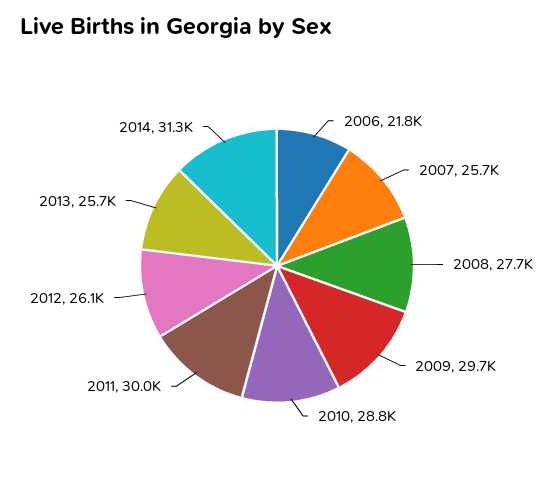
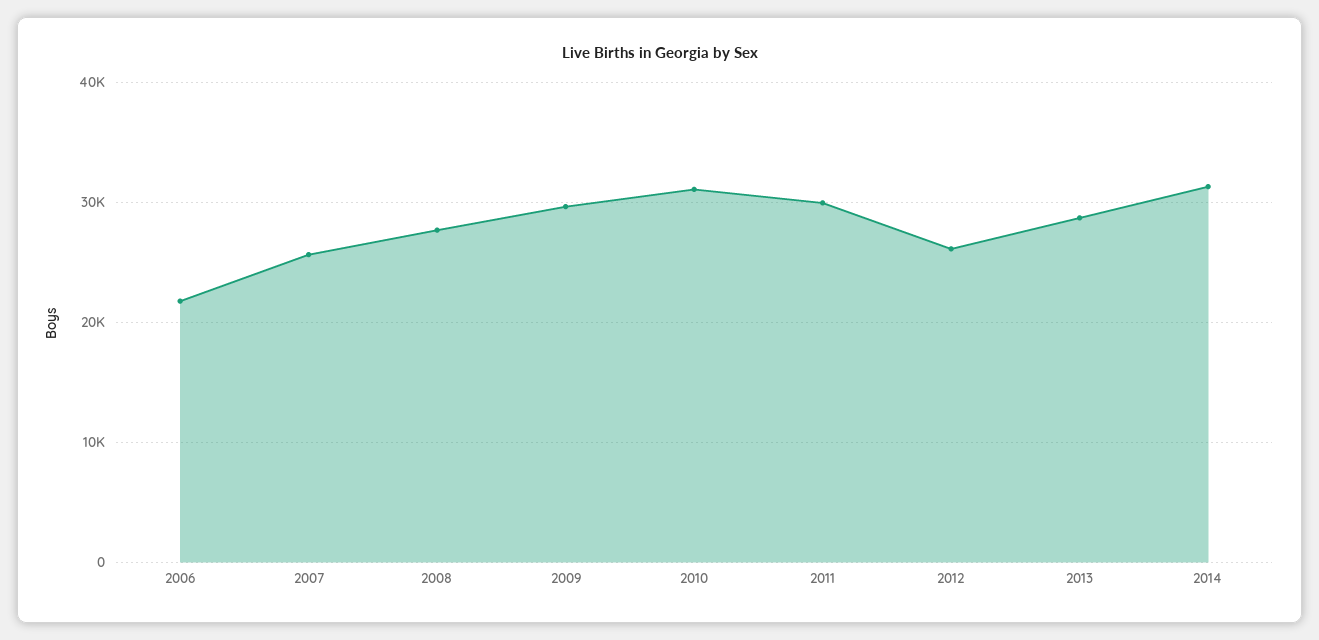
  {
    "2006": 21800,
    "2007": 25700,
    "2008": 27700,
    "2009": 29700,
-   "2010": 28800,
+   "2010": 31000,
    "2011": 30000,
    "2012": 26100,
-   "2013": 25700,
+   "2013": 29000,
    "2014": 31300
  }

